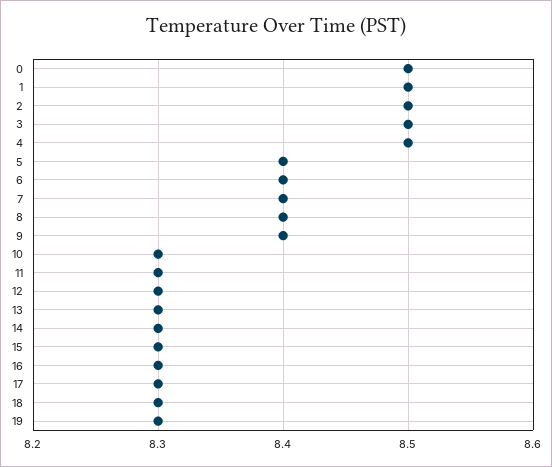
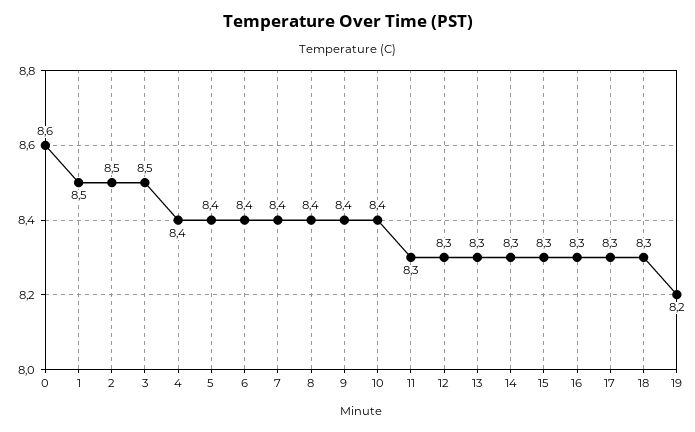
  {
-   "0": 8.5,
+   "0": 8.6,
    "1": 8.5,
    "2": 8.5,
    "3": 8.5,
-   "4": 8.5,
+   "4": 8.4,
    "5": 8.4,
    "6": 8.4,
    "7": 8.4,
    "8": 8.4,
    "9": 8.4,
-   "10": 8.3,
+   "10": 8.4,
    "11": 8.3,
    "12": 8.3,
    "13": 8.3,
    "14": 8.3,
    "15": 8.3,
    "16": 8.3,
    "17": 8.3,
    "18": 8.3,
-   "19": 8.3
+   "19": 8.2
  }

